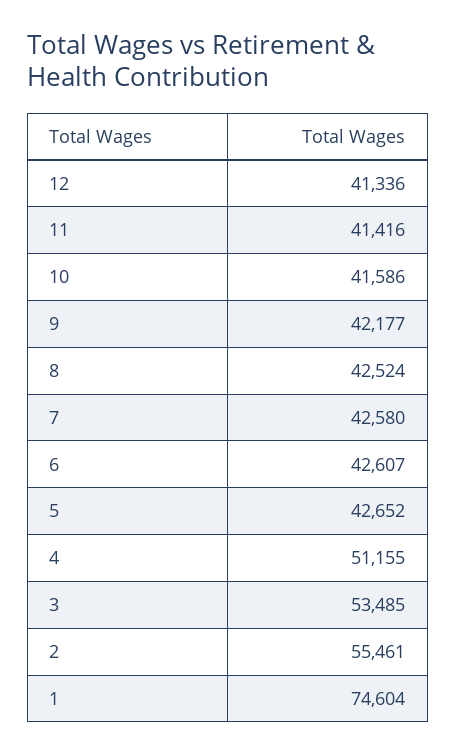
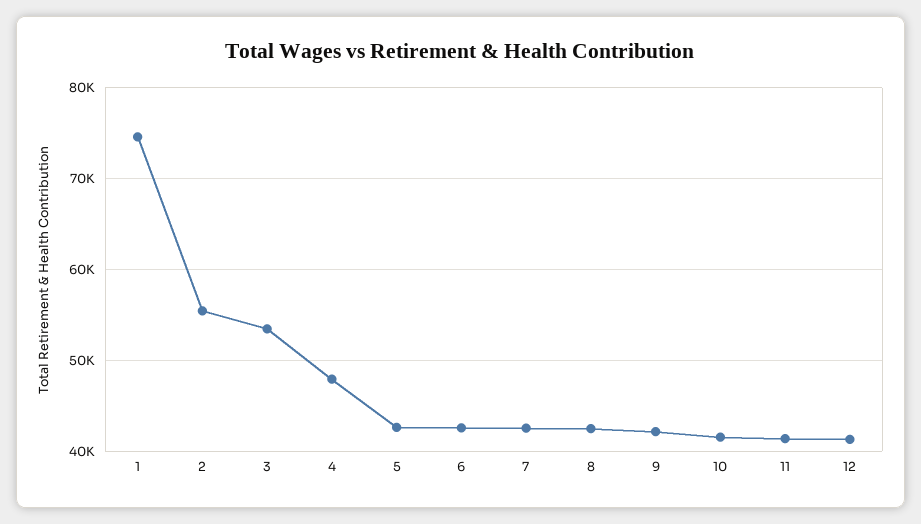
  {
    "12": 41336,
    "11": 41416,
    "10": 41586,
    "9": 42177,
    "8": 42524,
    "7": 42580,
    "6": 42607,
    "5": 42652,
-   "4": 51155,
+   "4": 48000,
    "3": 53485,
    "2": 55461,
    "1": 74604
  }

